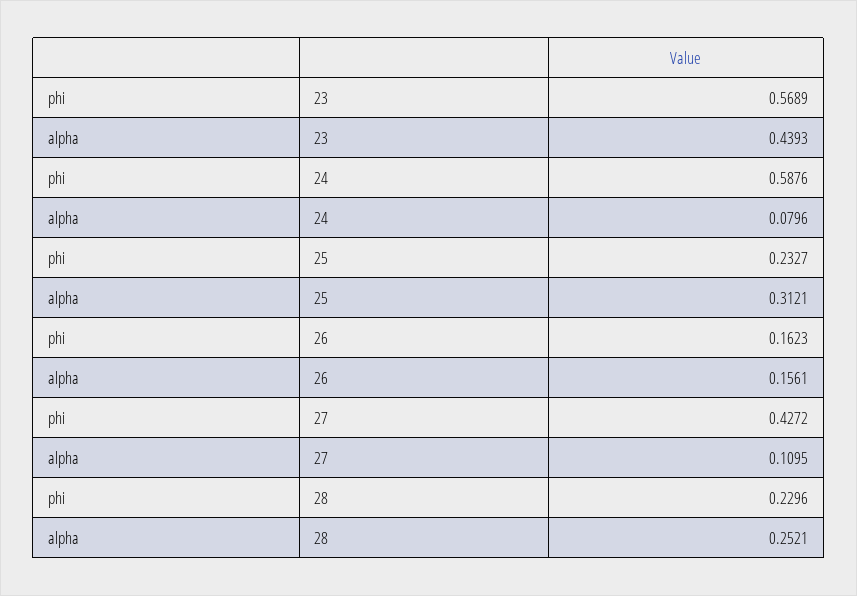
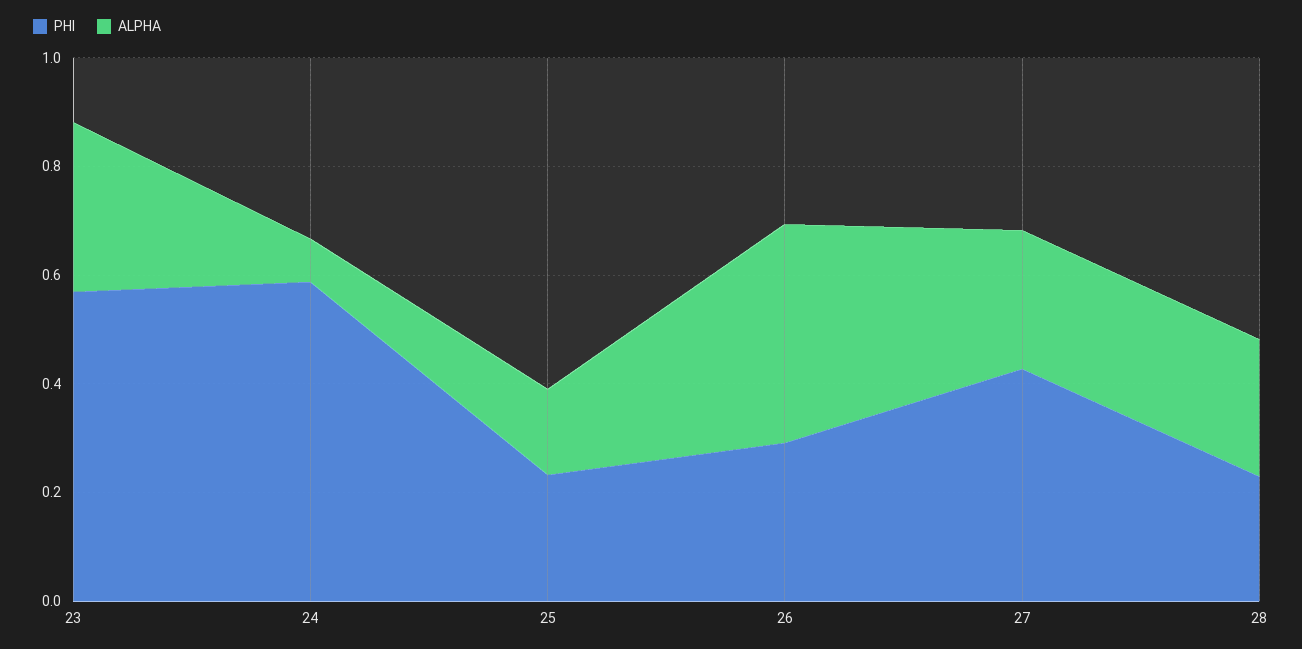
  {
    "phi": {
      "23": 0.5689,
      "24": 0.5876,
      "25": 0.2327,
-     "26": 0.1623,
+     "26": 0.3,
      "27": 0.4272,
      "28": 0.2296
    },
    "alpha": {
-     "23": 0.4393,
+     "23": 0.3,
      "24": 0.0796,
-     "25": 0.3121,
+     "25": 0.15,
-     "26": 0.1561,
+     "26": 0.4,
-     "27": 0.1095,
+     "27": 0.25,
      "28": 0.2521
    }
  }

